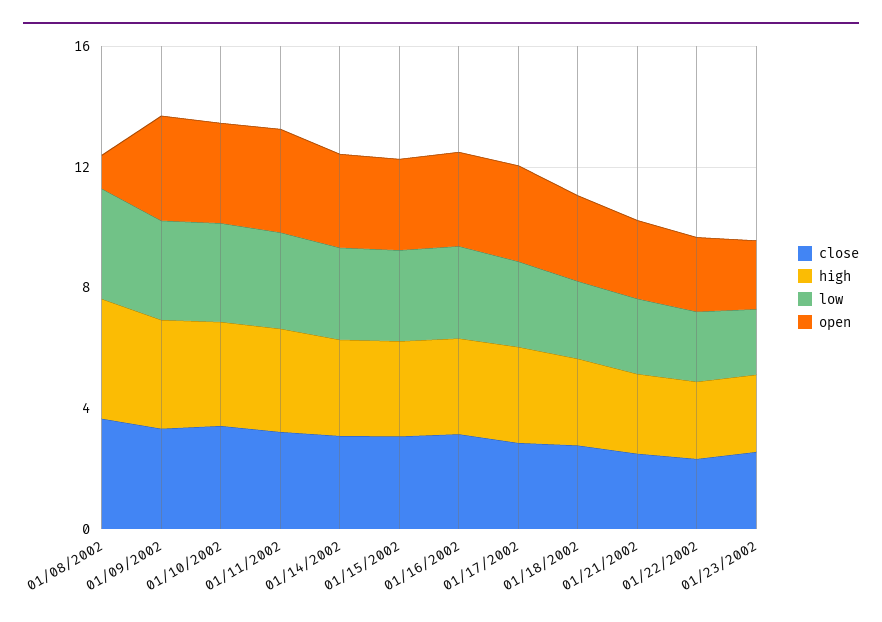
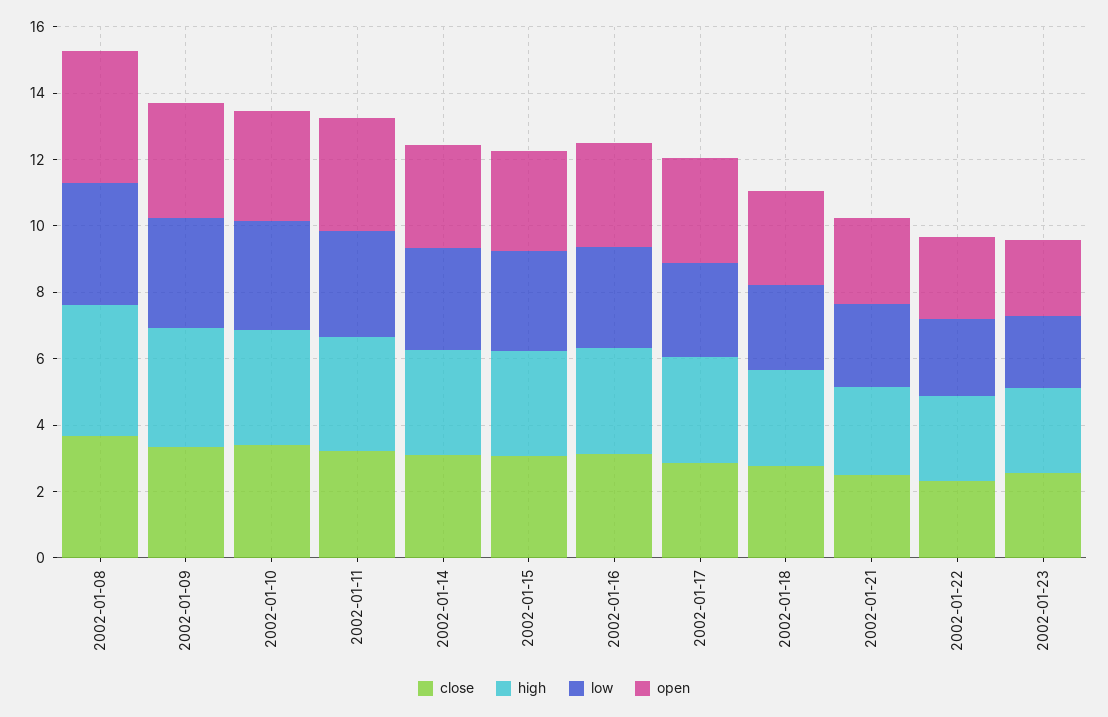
  {
    "close": {
      "01/08/2002": 3.5,
      "01/09/2002": 3.5,
      "01/10/2002": 3.5,
      "01/11/2002": 3,
      "01/14/2002": 3,
      "01/15/2002": 3,
      "01/16/2002": 3,
      "01/17/2002": 3,
      "01/18/2002": 3,
      "01/21/2002": 2.5,
      "01/22/2002": 2.5,
      "01/23/2002": 2.5
    },
    "high": {
      "01/08/2002": 4,
      "01/09/2002": 3.5,
      "01/10/2002": 3.5,
      "01/11/2002": 3.5,
      "01/14/2002": 3,
      "01/15/2002": 3,
      "01/16/2002": 3,
      "01/17/2002": 3,
      "01/18/2002": 3,
      "01/21/2002": 2.5,
      "01/22/2002": 2.5,
      "01/23/2002": 2.5
    },
    "low": {
      "01/08/2002": 3.5,
      "01/09/2002": 3.5,
      "01/10/2002": 3.5,
      "01/11/2002": 3,
      "01/14/2002": 3,
      "01/15/2002": 3,
      "01/16/2002": 3,
      "01/17/2002": 3,
      "01/18/2002": 2.5,
      "01/21/2002": 2.5,
      "01/22/2002": 2.5,
      "01/23/2002": 2
    },
    "open": {
-     "01/08/2002": 1,
+     "01/08/2002": 4,
      "01/09/2002": 3.5,
      "01/10/2002": 3.5,
      "01/11/2002": 3.5,
      "01/14/2002": 3,
      "01/15/2002": 3,
      "01/16/2002": 3,
      "01/17/2002": 3,
      "01/18/2002": 3,
      "01/21/2002": 2.5,
      "01/22/2002": 2.5,
      "01/23/2002": 2.5
    }
  }

